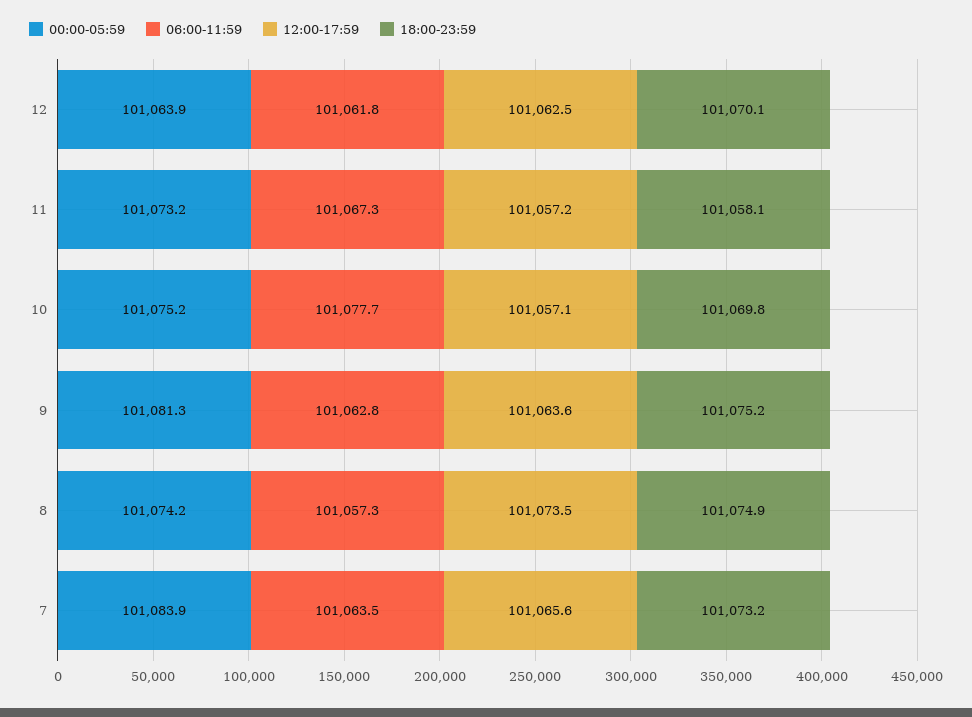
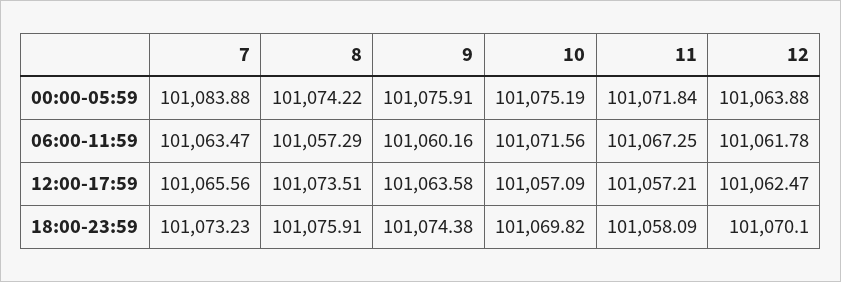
  {
    "00:00-05:59": {
      "12": 101063.88,
-     "11": 101073.2,
+     "11": 101071.84,
      "10": 101075.19,
-     "9": 101081.3,
+     "9": 101075.91,
      "8": 101074.22,
      "7": 101083.88
    },
    "06:00-11:59": {
      "12": 101061.78,
      "11": 101067.25,
-     "10": 101077.7,
+     "10": 101071.56,
-     "9": 101062.8,
+     "9": 101060.16,
      "8": 101057.29,
      "7": 101063.47
    },
    "12:00-17:59": {
      "12": 101062.47,
      "11": 101057.21,
      "10": 101057.09,
      "9": 101063.58,
      "8": 101073.51,
      "7": 101065.56
    },
    "18:00-23:59": {
      "12": 101070.1,
      "11": 101058.09,
      "10": 101069.82,
-     "9": 101075.2,
+     "9": 101074.38,
-     "8": 101074.9,
+     "8": 101075.91,
      "7": 101073.23
    }
  }

